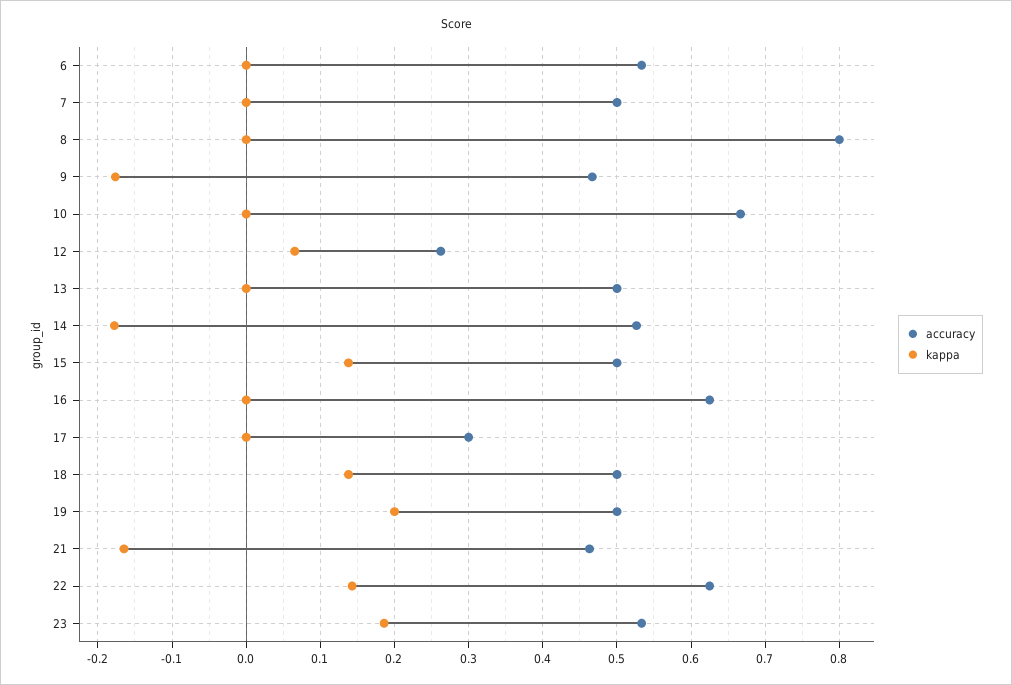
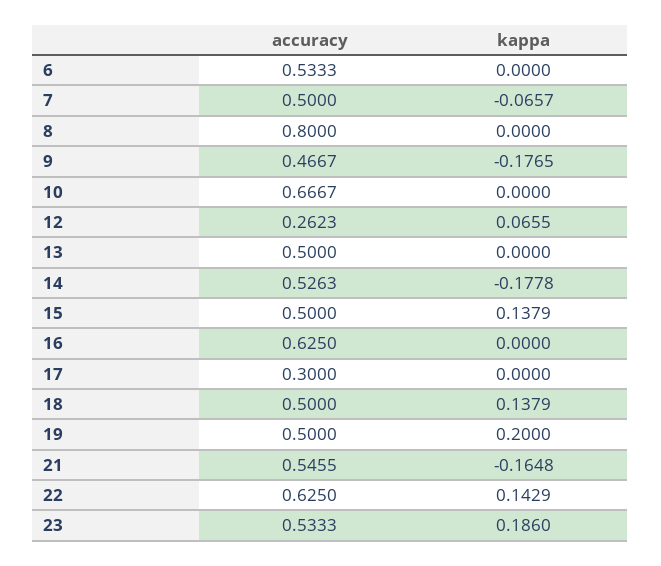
  {
    "accuracy": {
      "6": 0.5333,
      "7": 0.5,
      "8": 0.8,
      "9": 0.4667,
      "10": 0.6667,
      "12": 0.2623,
      "13": 0.5,
      "14": 0.5263,
      "15": 0.5,
      "16": 0.625,
      "17": 0.3,
      "18": 0.5,
      "19": 0.5,
-     "21": 0.46,
+     "21": 0.5455,
      "22": 0.625,
      "23": 0.5333
    },
    "kappa": {
      "6": 0,
-     "7": 0,
+     "7": -0.0657,
      "8": 0,
      "9": -0.1765,
      "10": 0,
      "12": 0.0655,
      "13": 0,
      "14": -0.1778,
      "15": 0.1379,
      "16": 0,
      "17": 0,
      "18": 0.1379,
      "19": 0.2,
      "21": -0.1648,
      "22": 0.1429,
      "23": 0.186
    }
  }

